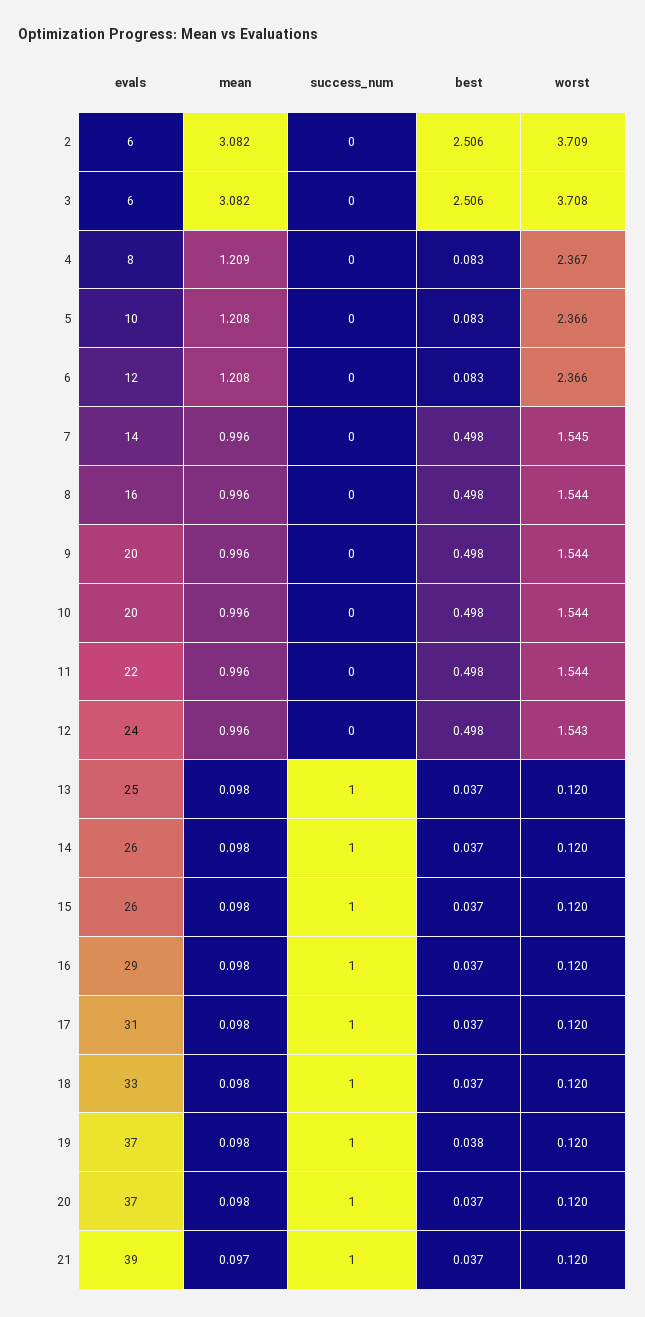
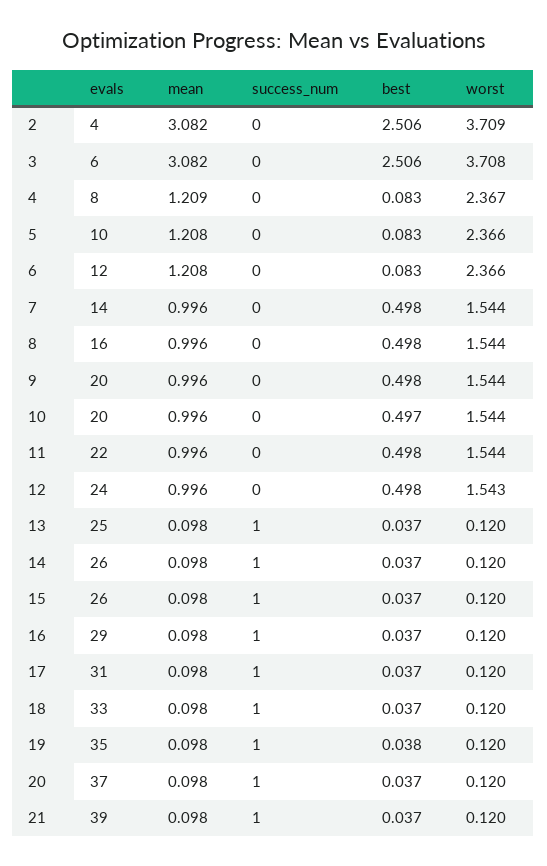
  {
    "evals": {
-     "2": 6,
+     "2": 4,
      "3": 6,
      "4": 8,
      "5": 10,
      "6": 12,
      "7": 14,
      "8": 16,
      "9": 20,
      "10": 20,
      "11": 22,
      "12": 24,
      "13": 25,
      "14": 26,
      "15": 26,
      "16": 29,
      "17": 31,
      "18": 33,
-     "19": 37,
+     "19": 35,
      "20": 37,
      "21": 39
    },
    "mean": {
      "2": 3.082,
      "3": 3.082,
      "4": 1.209,
      "5": 1.208,
      "6": 1.208,
      "7": 0.996,
      "8": 0.996,
      "9": 0.996,
      "10": 0.996,
      "11": 0.996,
      "12": 0.996,
      "13": 0.098,
      "14": 0.098,
      "15": 0.098,
      "16": 0.098,
      "17": 0.098,
      "18": 0.098,
      "19": 0.098,
      "20": 0.098,
-     "21": 0.097
+     "21": 0.098
    },
    "success_num": {
      "2": 0,
      "3": 0,
      "4": 0,
      "5": 0,
      "6": 0,
      "7": 0,
      "8": 0,
      "9": 0,
      "10": 0,
      "11": 0,
      "12": 0,
      "13": 1,
      "14": 1,
      "15": 1,
      "16": 1,
      "17": 1,
      "18": 1,
      "19": 1,
      "20": 1,
      "21": 1
    },
    "best": {
      "2": 2.506,
      "3": 2.506,
      "4": 0.083,
      "5": 0.083,
      "6": 0.083,
      "7": 0.498,
      "8": 0.498,
      "9": 0.498,
-     "10": 0.498,
+     "10": 0.497,
      "11": 0.498,
      "12": 0.498,
      "13": 0.037,
      "14": 0.037,
      "15": 0.037,
      "16": 0.037,
      "17": 0.037,
      "18": 0.037,
      "19": 0.038,
      "20": 0.037,
      "21": 0.037
    },
    "worst": {
      "2": 3.709,
      "3": 3.708,
      "4": 2.367,
      "5": 2.366,
      "6": 2.366,
-     "7": 1.545,
+     "7": 1.544,
      "8": 1.544,
      "9": 1.544,
      "10": 1.544,
      "11": 1.544,
      "12": 1.543,
      "13": 0.12,
      "14": 0.12,
      "15": 0.12,
      "16": 0.12,
      "17": 0.12,
      "18": 0.12,
      "19": 0.12,
      "20": 0.12,
      "21": 0.12
    }
  }

